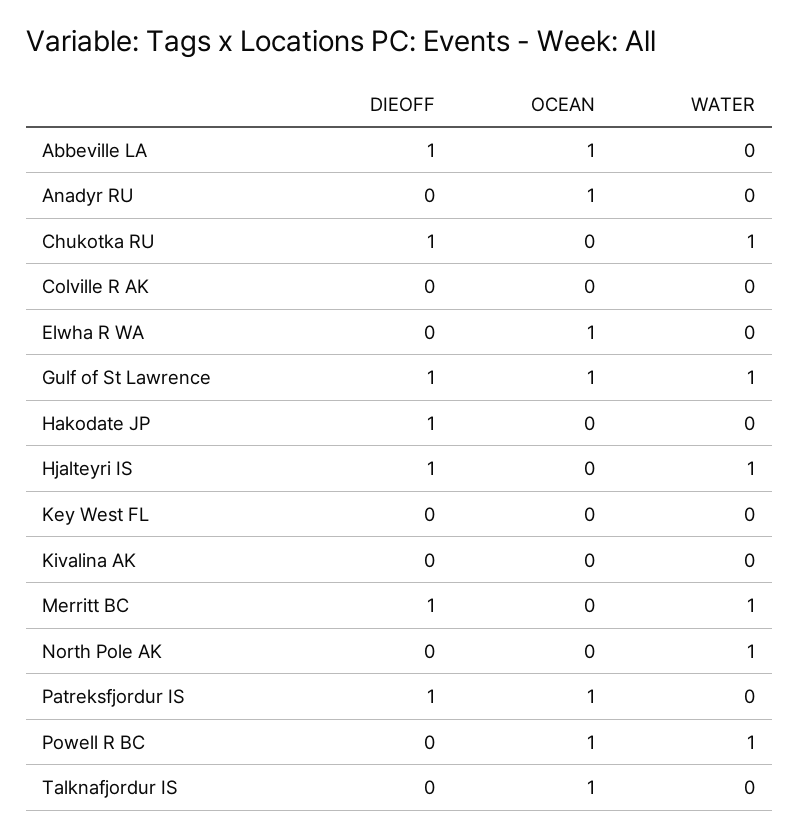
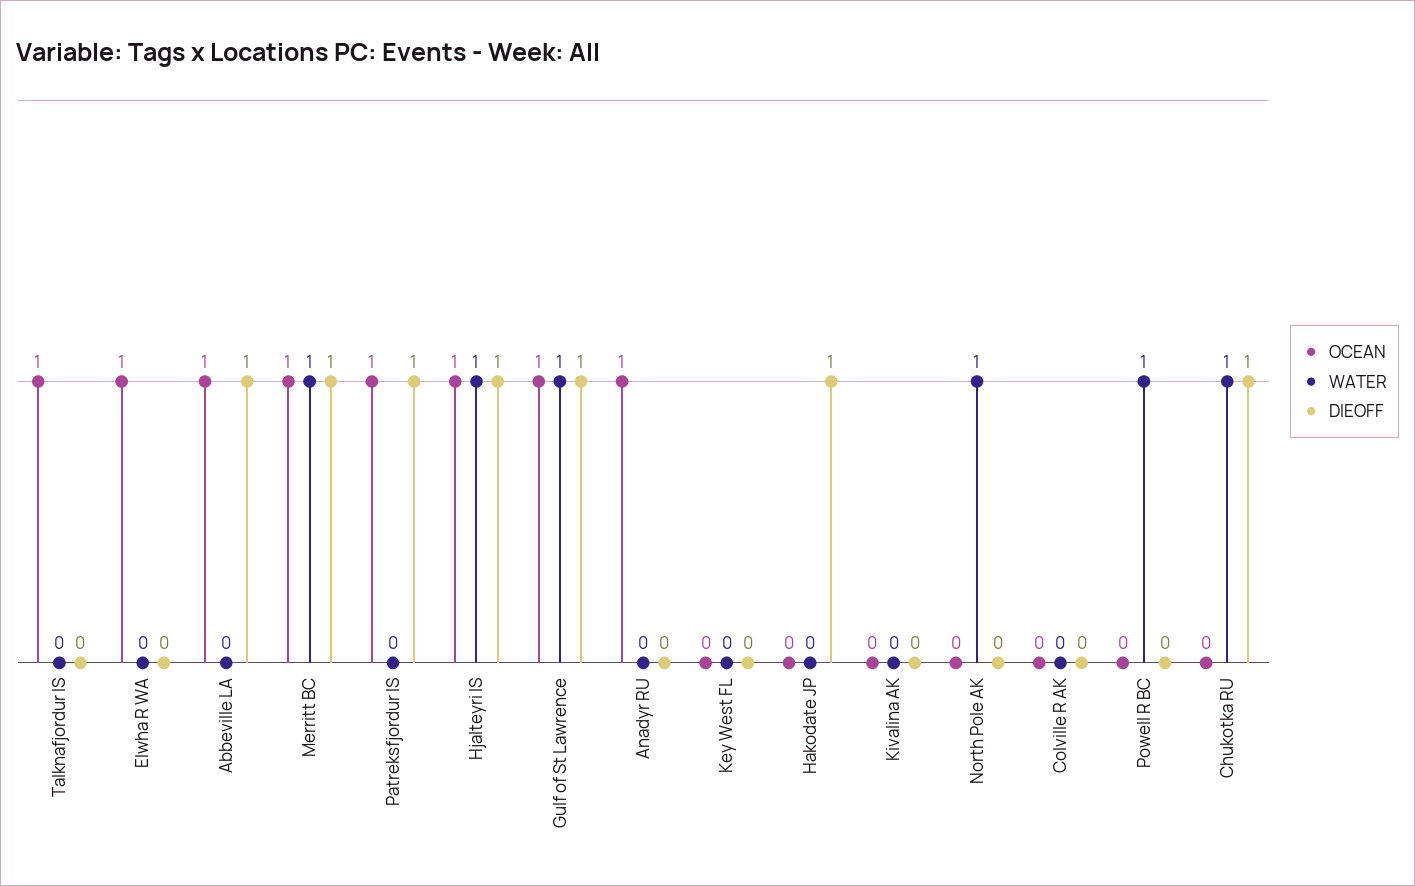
  {
    "DIEOFF": {
      "Abbeville LA": 1,
      "Anadyr RU": 0,
      "Chukotka RU": 1,
      "Colville R AK": 0,
      "Elwha R WA": 0,
      "Gulf of St Lawrence": 1,
      "Hakodate JP": 1,
      "Hjalteyri IS": 1,
      "Key West FL": 0,
      "Kivalina AK": 0,
      "Merritt BC": 1,
      "North Pole AK": 0,
      "Patreksfjordur IS": 1,
      "Powell R BC": 0,
      "Talknafjordur IS": 0
    },
    "OCEAN": {
      "Abbeville LA": 1,
      "Anadyr RU": 1,
      "Chukotka RU": 0,
      "Colville R AK": 0,
      "Elwha R WA": 1,
      "Gulf of St Lawrence": 1,
      "Hakodate JP": 0,
-     "Hjalteyri IS": 0,
+     "Hjalteyri IS": 1,
      "Key West FL": 0,
      "Kivalina AK": 0,
-     "Merritt BC": 0,
+     "Merritt BC": 1,
      "North Pole AK": 0,
      "Patreksfjordur IS": 1,
-     "Powell R BC": 1,
+     "Powell R BC": 0,
      "Talknafjordur IS": 1
    },
    "WATER": {
      "Abbeville LA": 0,
      "Anadyr RU": 0,
      "Chukotka RU": 1,
      "Colville R AK": 0,
      "Elwha R WA": 0,
      "Gulf of St Lawrence": 1,
      "Hakodate JP": 0,
      "Hjalteyri IS": 1,
      "Key West FL": 0,
      "Kivalina AK": 0,
      "Merritt BC": 1,
      "North Pole AK": 1,
      "Patreksfjordur IS": 0,
      "Powell R BC": 1,
      "Talknafjordur IS": 0
    }
  }

